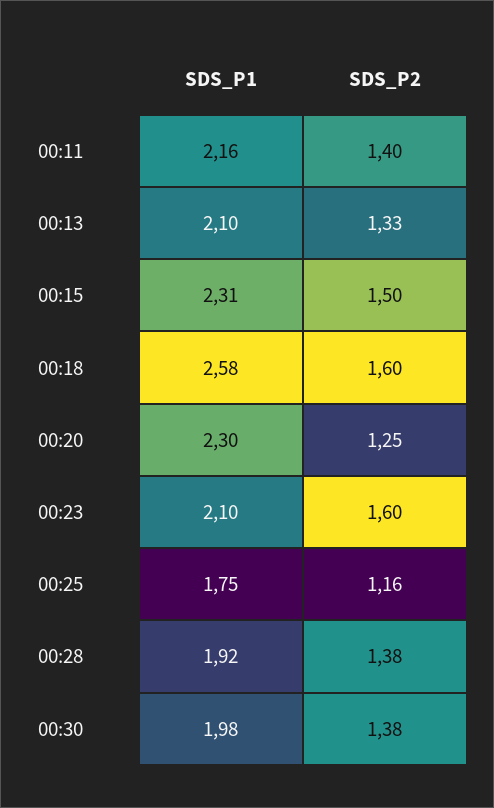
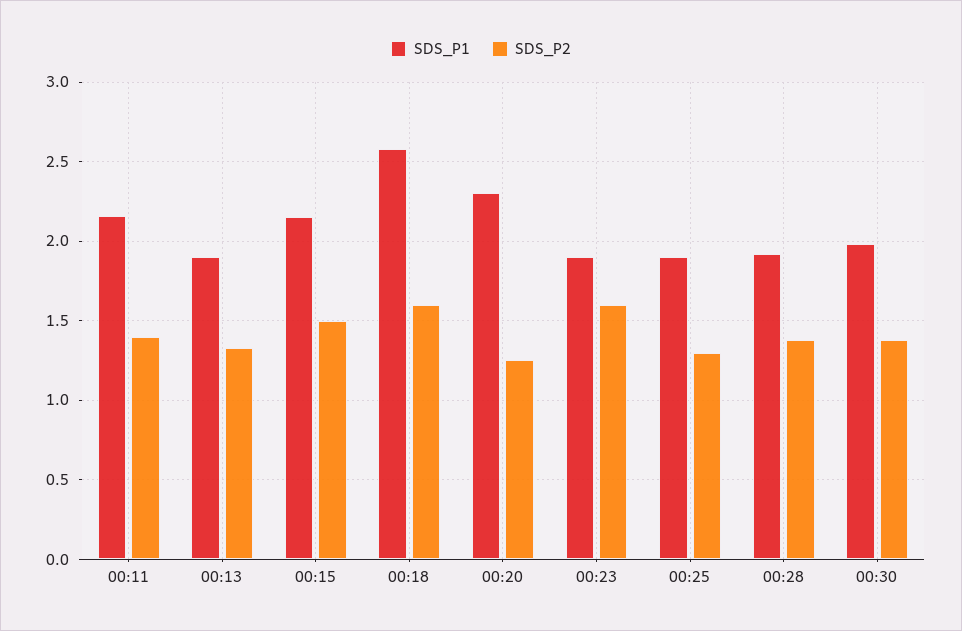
  {
    "SDS_P1": {
      "00:11": 2.16,
-     "00:13": 2.1,
+     "00:13": 1.9,
-     "00:15": 2.31,
+     "00:15": 2.15,
      "00:18": 2.58,
      "00:20": 2.3,
-     "00:23": 2.1,
+     "00:23": 1.9,
-     "00:25": 1.75,
+     "00:25": 1.9,
      "00:28": 1.92,
      "00:30": 1.98
    },
    "SDS_P2": {
      "00:11": 1.4,
      "00:13": 1.33,
      "00:15": 1.5,
      "00:18": 1.6,
      "00:20": 1.25,
      "00:23": 1.6,
-     "00:25": 1.16,
+     "00:25": 1.3,
      "00:28": 1.38,
      "00:30": 1.38
    }
  }

